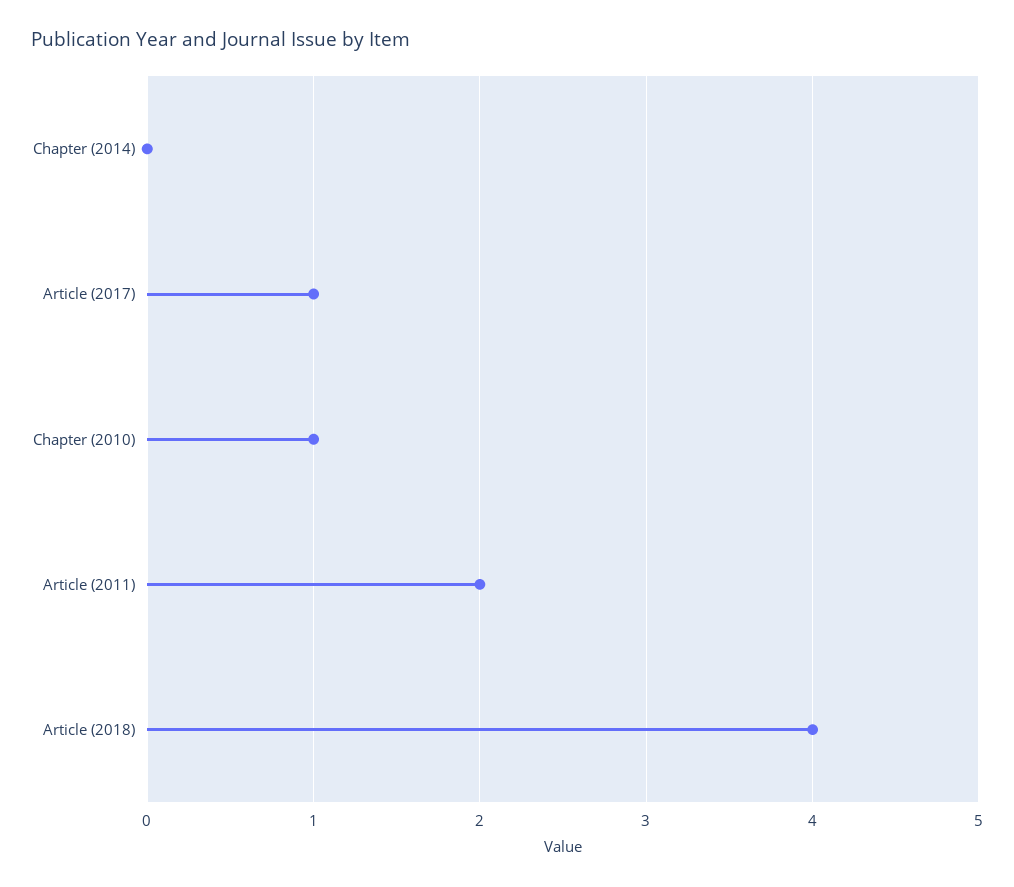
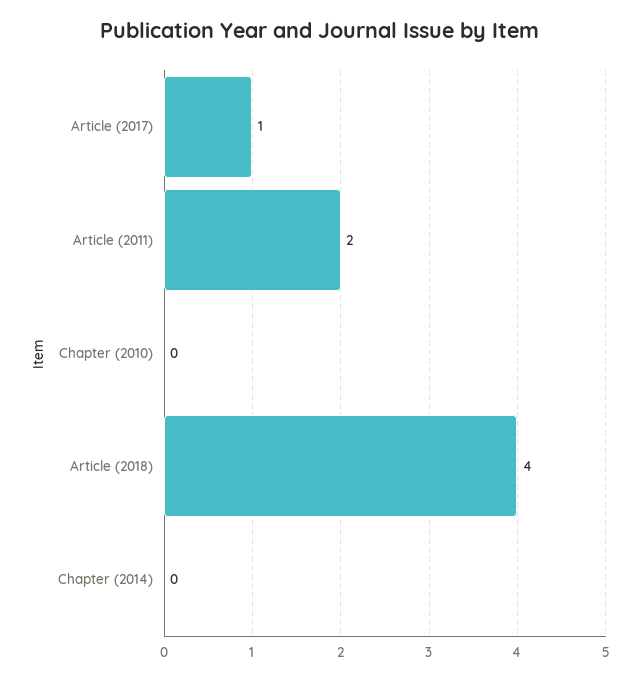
  {
    "Chapter (2014)": 0,
    "Article (2017)": 1,
-   "Chapter (2010)": 1,
+   "Chapter (2010)": 0,
    "Article (2011)": 2,
    "Article (2018)": 4
  }

